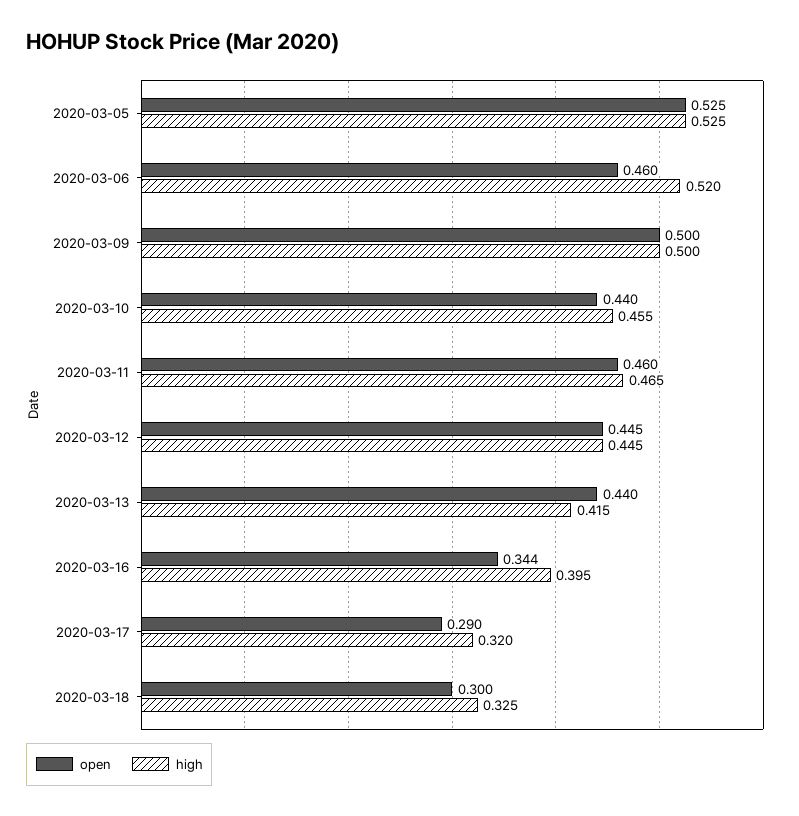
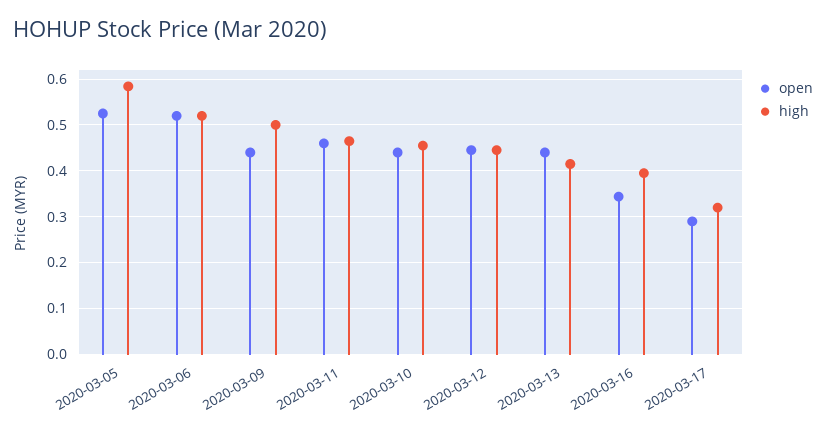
  {
    "open": {
      "2020-03-05": 0.525,
-     "2020-03-06": 0.46,
+     "2020-03-06": 0.52,
-     "2020-03-09": 0.5,
+     "2020-03-09": 0.44,
      "2020-03-10": 0.44,
      "2020-03-11": 0.46,
      "2020-03-12": 0.445,
      "2020-03-13": 0.44,
      "2020-03-16": 0.344,
-     "2020-03-17": 0.29,
+     "2020-03-17": 0.29
-     "2020-03-18": 0.3
    },
    "high": {
-     "2020-03-05": 0.525,
+     "2020-03-05": 0.58,
      "2020-03-06": 0.52,
      "2020-03-09": 0.5,
      "2020-03-10": 0.455,
      "2020-03-11": 0.465,
      "2020-03-12": 0.445,
      "2020-03-13": 0.415,
      "2020-03-16": 0.395,
-     "2020-03-17": 0.32,
+     "2020-03-17": 0.32
-     "2020-03-18": 0.325
    }
  }

